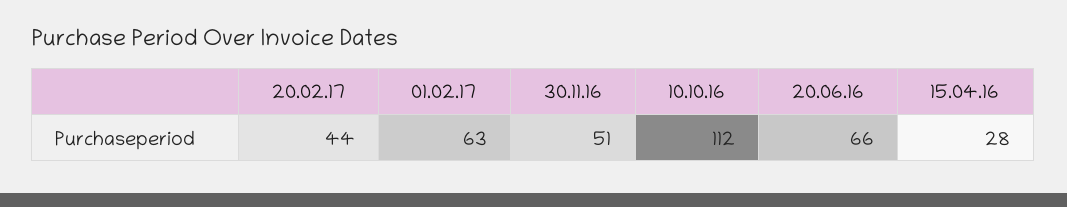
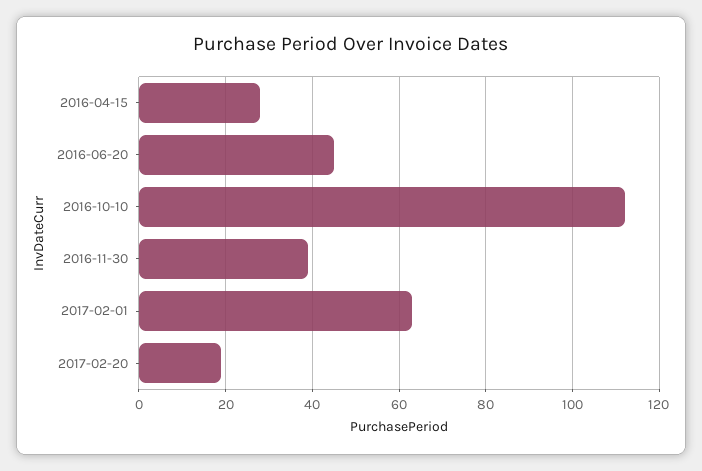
  {
-   "20.02.17": 44,
+   "20.02.17": 20,
    "01.02.17": 63,
-   "30.11.16": 51,
+   "30.11.16": 40,
    "10.10.16": 112,
-   "20.06.16": 66,
+   "20.06.16": 45,
    "15.04.16": 28
  }

